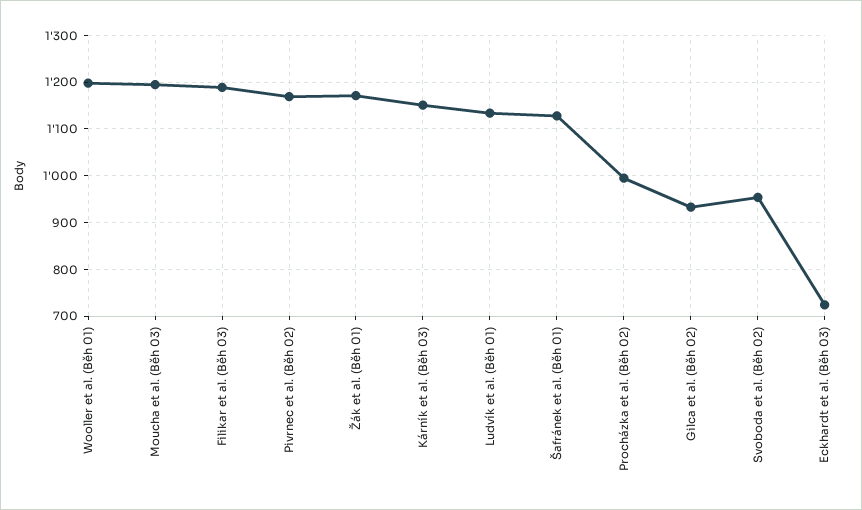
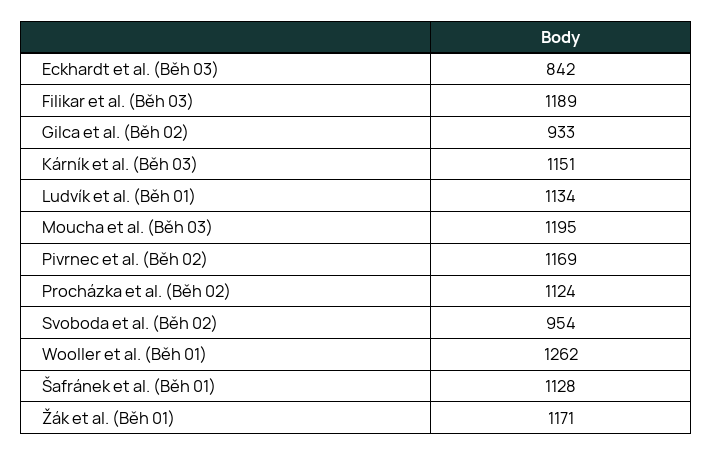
  {
-   "Wooller et al. (Běh 01)": 1200,
+   "Wooller et al. (Běh 01)": 1262,
    "Moucha et al. (Běh 03)": 1195,
    "Filikar et al. (Běh 03)": 1189,
    "Pivrnec et al. (Běh 02)": 1169,
    "Žák et al. (Běh 01)": 1171,
    "Kárník et al. (Běh 03)": 1151,
    "Ludvík et al. (Běh 01)": 1134,
    "Šafránek et al. (Běh 01)": 1128,
-   "Procházka et al. (Běh 02)": 1000,
+   "Procházka et al. (Běh 02)": 1124,
    "Gilca et al. (Běh 02)": 933,
    "Svoboda et al. (Běh 02)": 954,
-   "Eckhardt et al. (Běh 03)": 720
+   "Eckhardt et al. (Běh 03)": 842
  }

